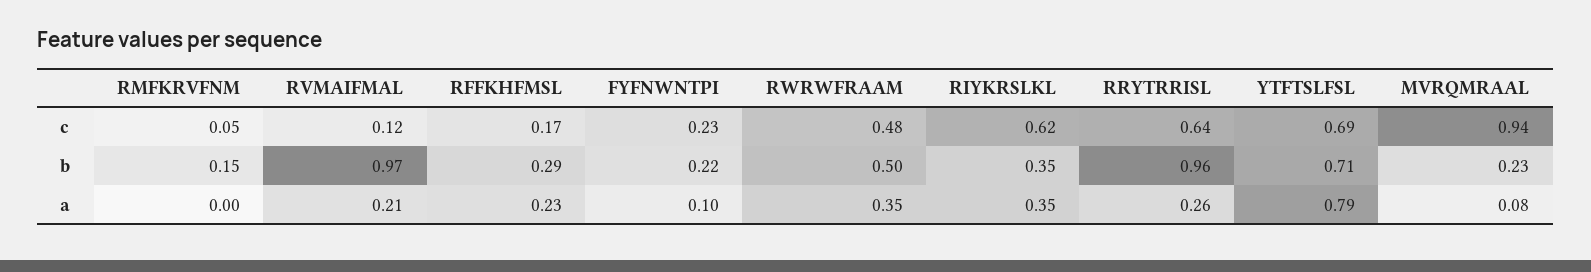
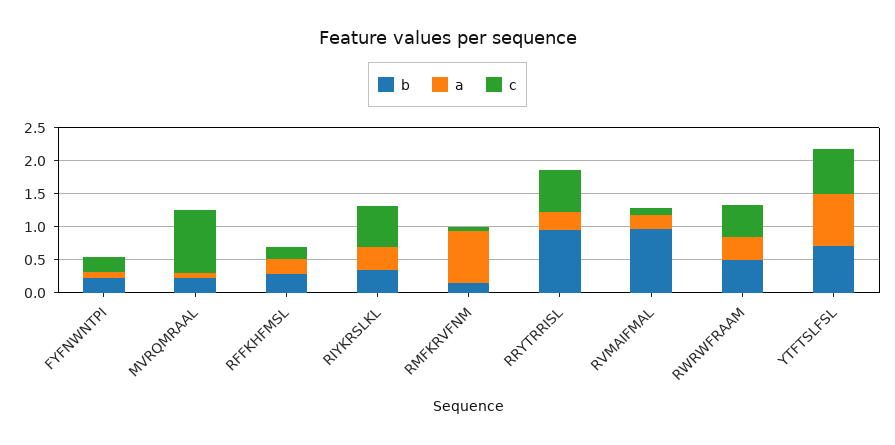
  {
    "c": {
      "RMFKRVFNM": 0.05,
      "RVMAIFMAL": 0.12,
      "RFFKHFMSL": 0.17,
      "FYFNWNTPI": 0.23,
      "RWRWFRAAM": 0.48,
      "RIYKRSLKL": 0.62,
      "RRYTRRISL": 0.64,
      "YTFTSLFSL": 0.69,
      "MVRQMRAAL": 0.94
    },
    "b": {
      "RMFKRVFNM": 0.15,
      "RVMAIFMAL": 0.97,
      "RFFKHFMSL": 0.29,
      "FYFNWNTPI": 0.22,
      "RWRWFRAAM": 0.5,
      "RIYKRSLKL": 0.35,
      "RRYTRRISL": 0.96,
      "YTFTSLFSL": 0.71,
      "MVRQMRAAL": 0.23
    },
    "a": {
-     "RMFKRVFNM": 0,
+     "RMFKRVFNM": 0.75,
      "RVMAIFMAL": 0.21,
      "RFFKHFMSL": 0.23,
      "FYFNWNTPI": 0.1,
      "RWRWFRAAM": 0.35,
      "RIYKRSLKL": 0.35,
      "RRYTRRISL": 0.26,
      "YTFTSLFSL": 0.79,
      "MVRQMRAAL": 0.08
    }
  }

